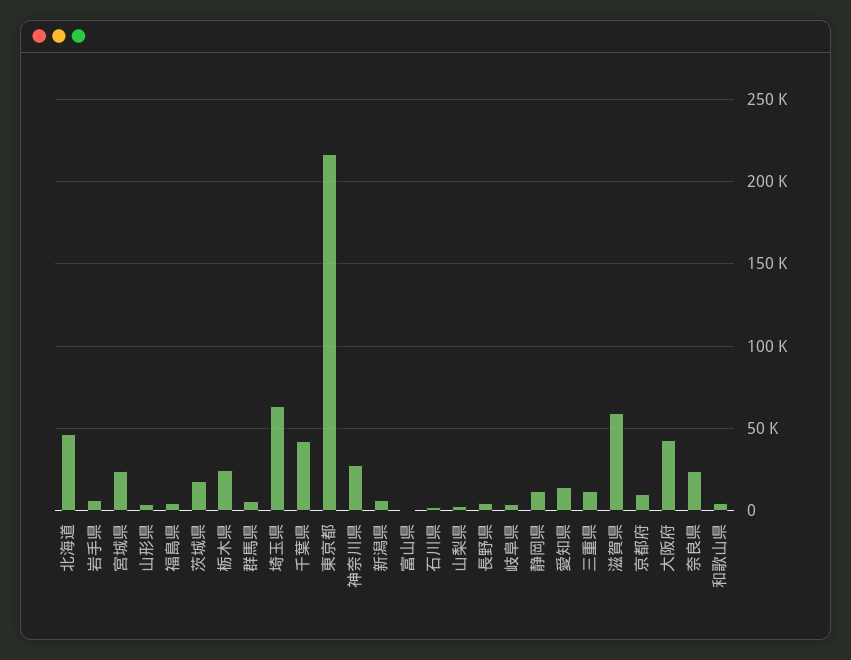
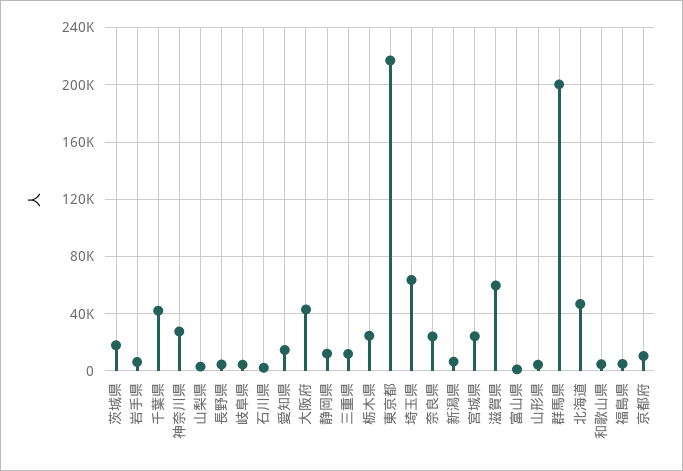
  {
    "北海道": 45000,
    "岩手県": 5000,
    "宮城県": 25000,
    "山形県": 5000,
    "福島県": 5000,
    "茨城県": 20000,
    "栃木県": 25000,
-   "群馬県": 5000,
+   "群馬県": 200000,
    "埼玉県": 65000,
    "千葉県": 40000,
    "東京都": 215000,
    "神奈川県": 30000,
    "新潟県": 5000,
    "富山県": 0,
    "石川県": 0,
    "山梨県": 5000,
    "長野県": 5000,
    "岐阜県": 5000,
    "静岡県": 10000,
    "愛知県": 15000,
    "三重県": 10000,
    "滋賀県": 60000,
    "京都府": 10000,
    "大阪府": 45000,
    "奈良県": 25000,
    "和歌山県": 5000
  }

